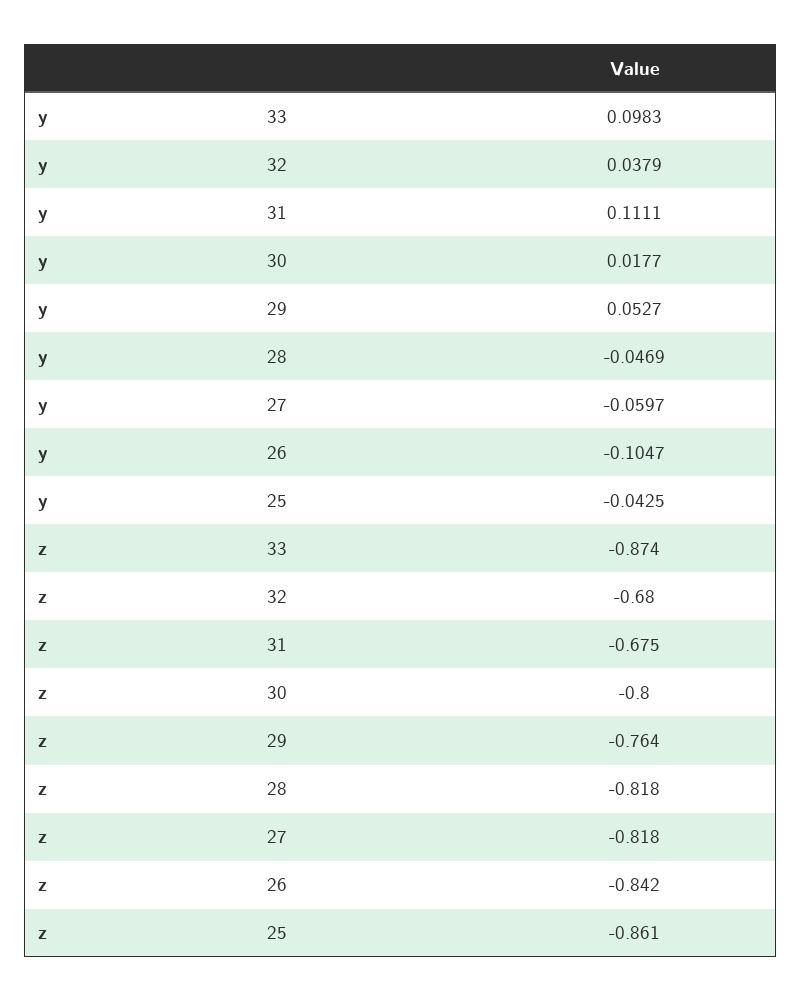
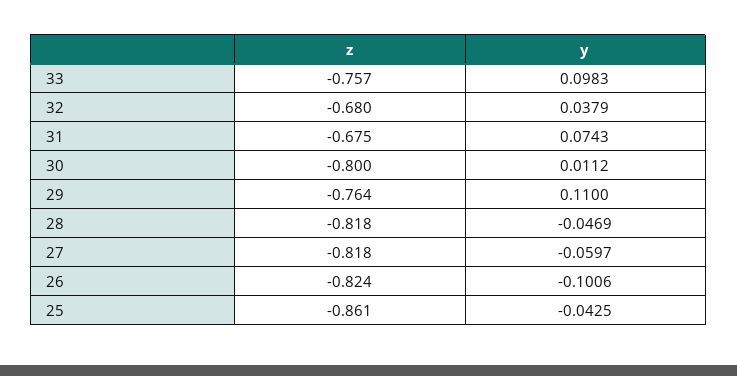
  {
    "y": {
      "33": 0.0983,
      "32": 0.0379,
-     "31": 0.1111,
+     "31": 0.0743,
-     "30": 0.0177,
+     "30": 0.0112,
-     "29": 0.0527,
+     "29": 0.11,
      "28": -0.0469,
      "27": -0.0597,
-     "26": -0.1047,
+     "26": -0.1006,
      "25": -0.0425
    },
    "z": {
-     "33": -0.874,
+     "33": -0.757,
      "32": -0.68,
      "31": -0.675,
      "30": -0.8,
      "29": -0.764,
      "28": -0.818,
      "27": -0.818,
-     "26": -0.842,
+     "26": -0.824,
      "25": -0.861
    }
  }

